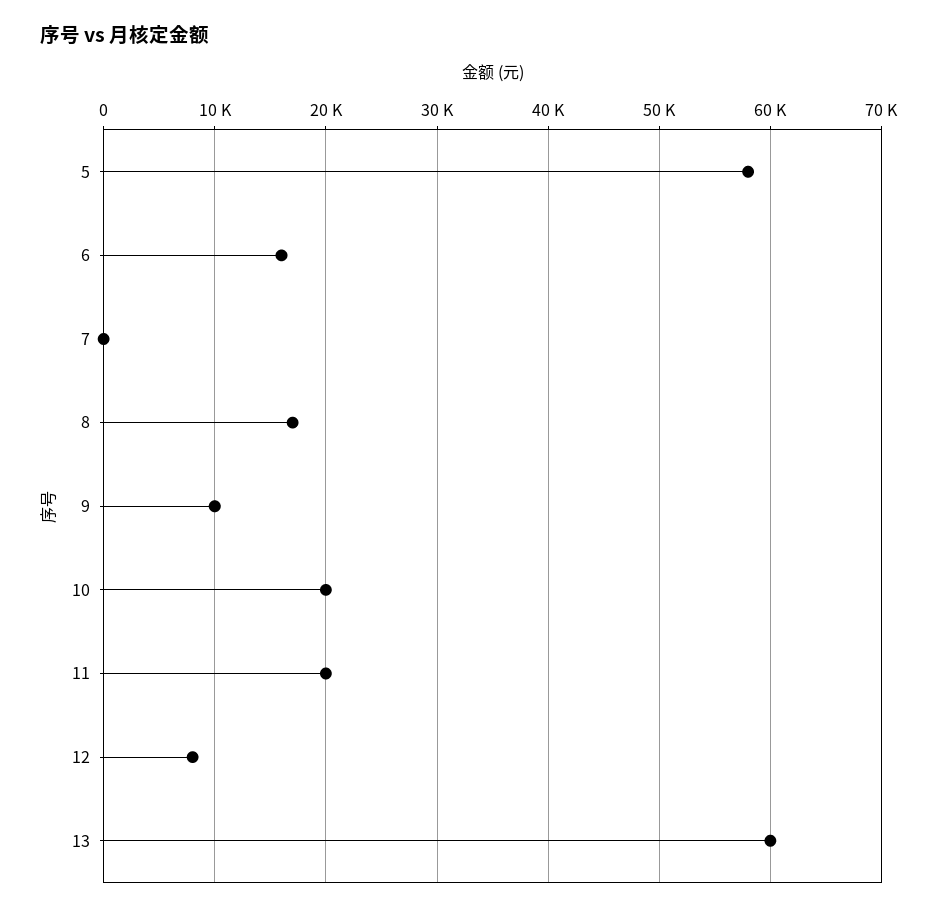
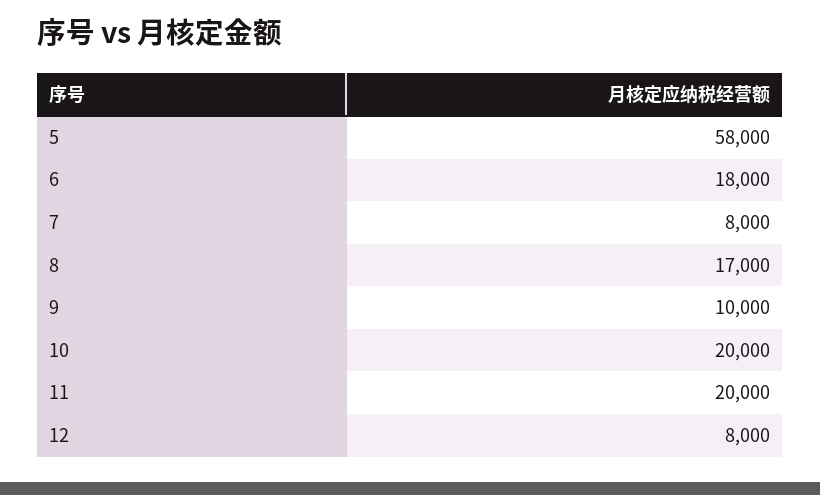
  {
    "5": 58000,
-   "6": 16000,
+   "6": 18000,
-   "7": 0,
+   "7": 8000,
    "8": 17000,
    "9": 10000,
    "10": 20000,
    "11": 20000,
-   "12": 8000,
+   "12": 8000
-   "13": 60000
  }

